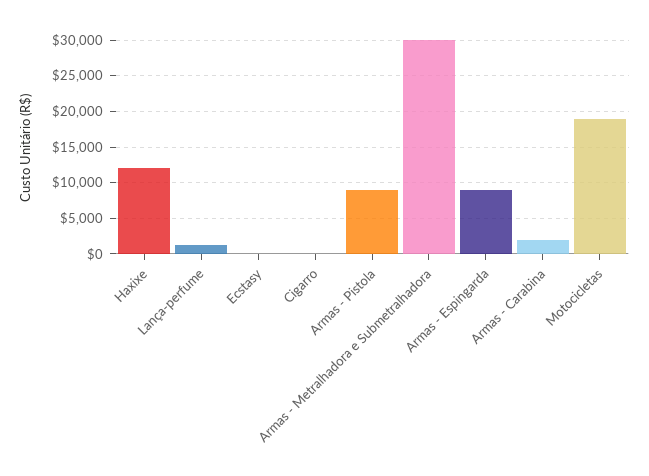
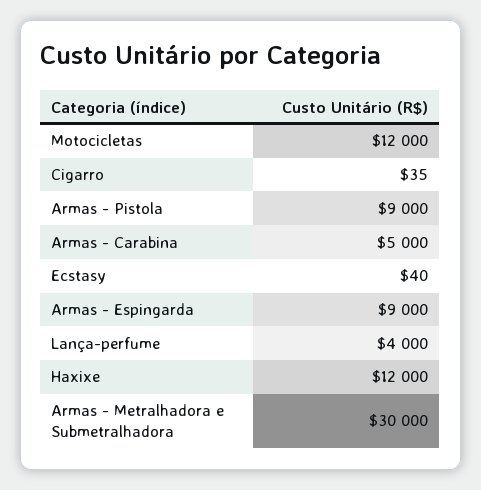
  {
    "Haxixe": 12000,
-   "Lança-perfume": 1000,
+   "Lança-perfume": 4000,
    "Ecstasy": 40,
    "Cigarro": 35,
    "Armas - Pistola": 9000,
    "Armas - Metralhadora e Submetralhadora": 30000,
    "Armas - Espingarda": 9000,
-   "Armas - Carabina": 2000,
+   "Armas - Carabina": 5000,
-   "Motocicletas": 19000
+   "Motocicletas": 12000
  }

